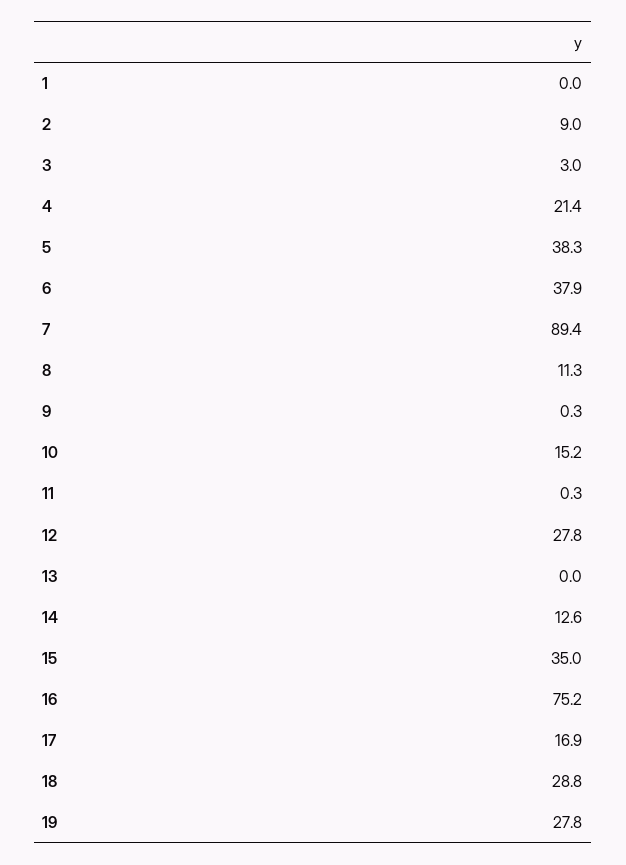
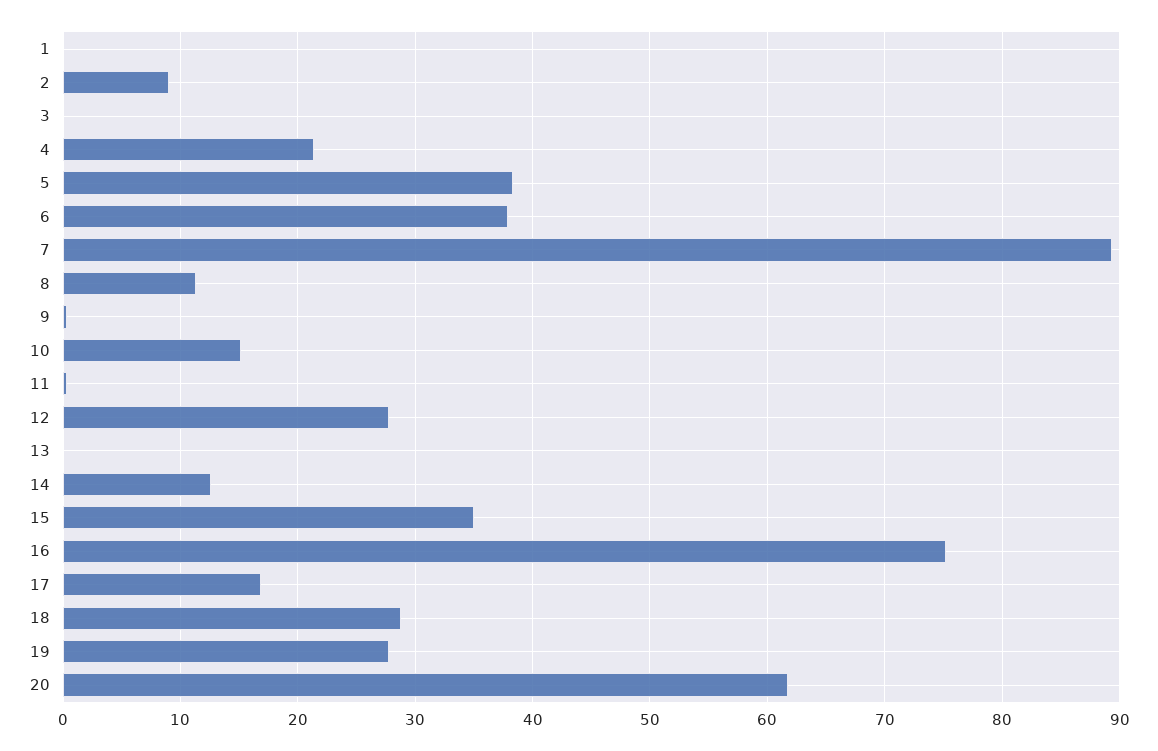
  {
    "1": 0,
    "2": 9,
-   "3": 3,
+   "3": 0,
    "4": 21.4,
    "5": 38.3,
    "6": 37.9,
    "7": 89.4,
    "8": 11.3,
    "9": 0.3,
    "10": 15.2,
    "11": 0.3,
    "12": 27.8,
    "13": 0,
    "14": 12.6,
    "15": 35,
    "16": 75.2,
    "17": 16.9,
    "18": 28.8,
-   "19": 27.8
+   "19": 27.8,
+   "20": 62
  }

